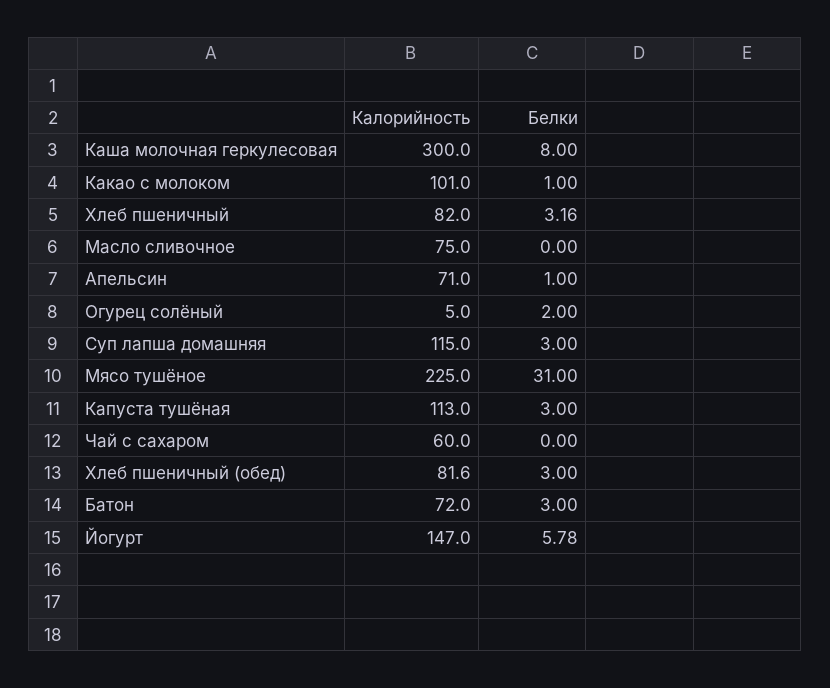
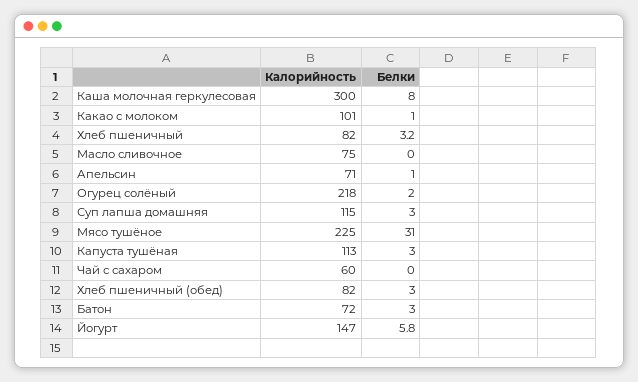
  {
    "Калорийность": {
      "Каша молочная геркулесовая": 300,
      "Какао с молоком": 101,
      "Хлеб пшеничный": 82,
      "Масло сливочное": 75,
      "Апельсин": 71,
-     "Огурец солёный": 5,
+     "Огурец солёный": 218,
      "Суп лапша домашняя": 115,
      "Мясо тушёное": 225,
      "Капуста тушёная": 113,
      "Чай с сахаром": 60,
      "Хлеб пшеничный (обед)": 81.6,
      "Батон": 72,
      "Йогурт": 147
    },
    "Белки": {
      "Каша молочная геркулесовая": 8,
      "Какао с молоком": 1,
      "Хлеб пшеничный": 3.16,
      "Масло сливочное": 0,
      "Апельсин": 1,
      "Огурец солёный": 2,
      "Суп лапша домашняя": 3,
      "Мясо тушёное": 31,
      "Капуста тушёная": 3,
      "Чай с сахаром": 0,
      "Хлеб пшеничный (обед)": 3,
      "Батон": 3,
      "Йогурт": 5.78
    }
  }

